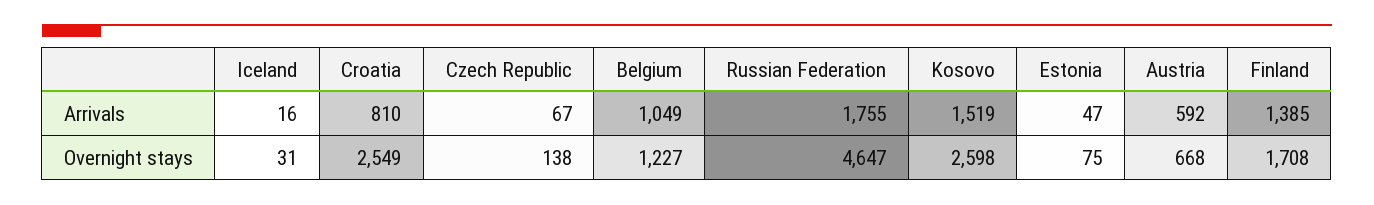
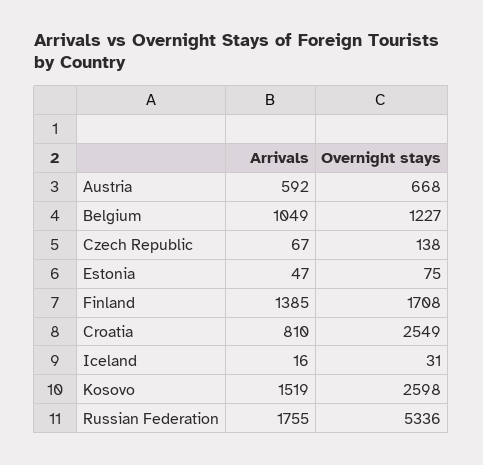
  {
    "Iceland": {
      "Arrivals": 16,
      "Overnight stays": 31
    },
    "Croatia": {
      "Arrivals": 810,
      "Overnight stays": 2549
    },
    "Czech Republic": {
      "Arrivals": 67,
      "Overnight stays": 138
    },
    "Belgium": {
      "Arrivals": 1049,
      "Overnight stays": 1227
    },
    "Russian Federation": {
      "Arrivals": 1755,
-     "Overnight stays": 4647
+     "Overnight stays": 5336
    },
    "Kosovo": {
      "Arrivals": 1519,
      "Overnight stays": 2598
    },
    "Estonia": {
      "Arrivals": 47,
      "Overnight stays": 75
    },
    "Austria": {
      "Arrivals": 592,
      "Overnight stays": 668
    },
    "Finland": {
      "Arrivals": 1385,
      "Overnight stays": 1708
    }
  }

